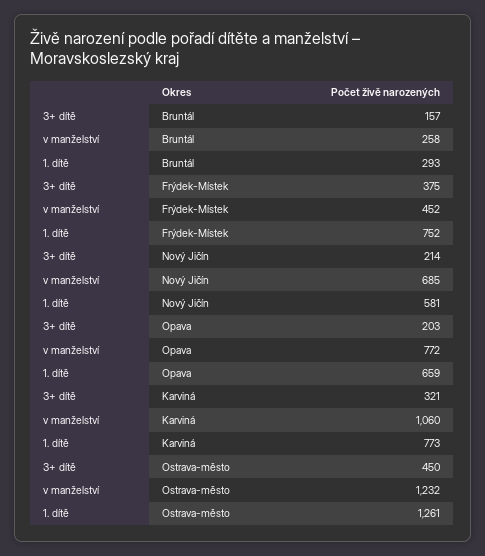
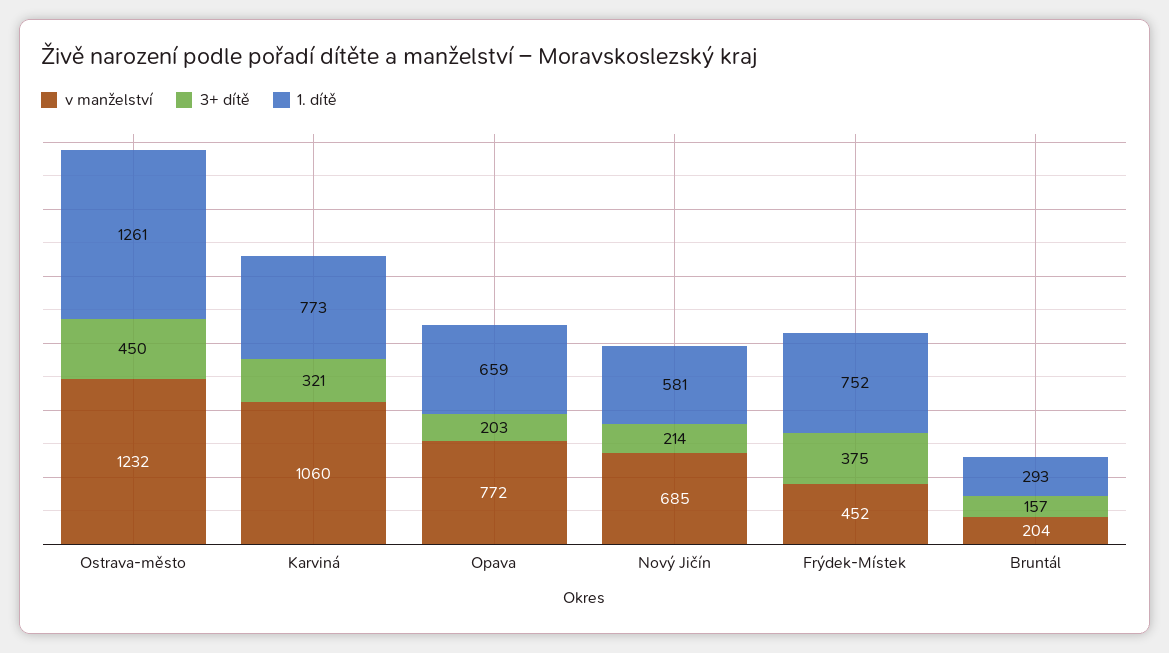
  {
    "3+ dítě": {
      "Bruntál": 157,
      "Frýdek-Místek": 375,
      "Nový Jičín": 214,
      "Opava": 203,
      "Karviná": 321,
      "Ostrava-město": 450
    },
    "v manželství": {
-     "Bruntál": 258,
+     "Bruntál": 204,
      "Frýdek-Místek": 452,
      "Nový Jičín": 685,
      "Opava": 772,
      "Karviná": 1060,
      "Ostrava-město": 1232
    },
    "1. dítě": {
      "Bruntál": 293,
      "Frýdek-Místek": 752,
      "Nový Jičín": 581,
      "Opava": 659,
      "Karviná": 773,
      "Ostrava-město": 1261
    }
  }

